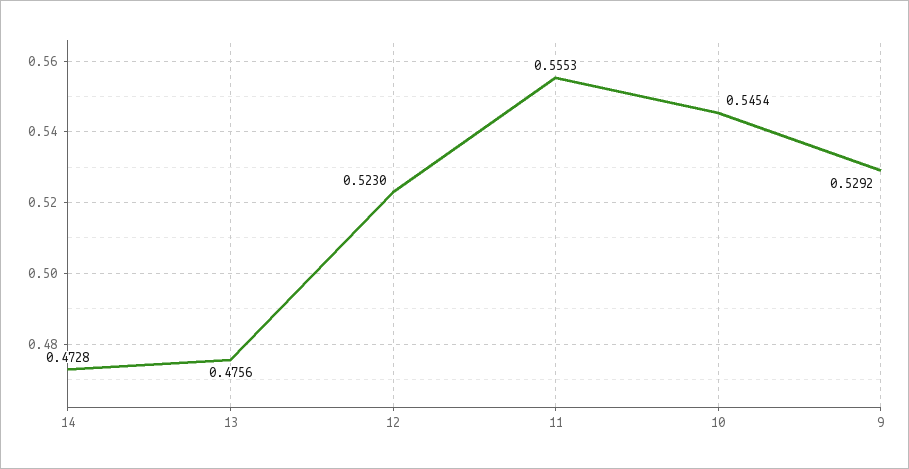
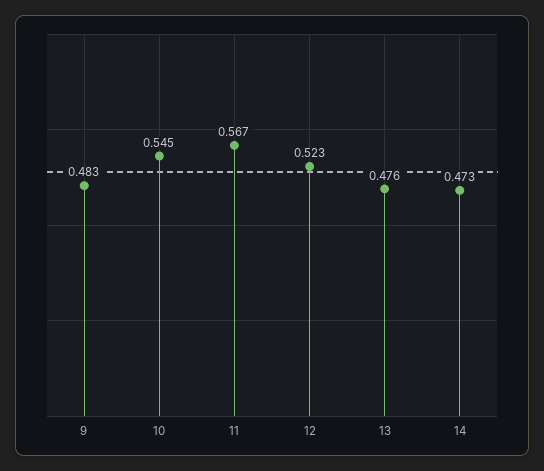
  {
    "14": 0.4728,
    "13": 0.4756,
    "12": 0.523,
-   "11": 0.5553,
+   "11": 0.567,
    "10": 0.5454,
-   "9": 0.5292
+   "9": 0.483
  }

